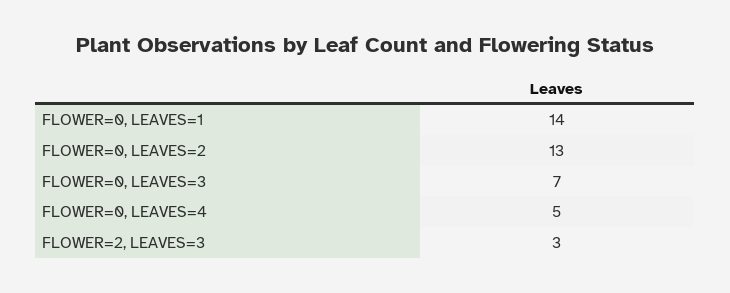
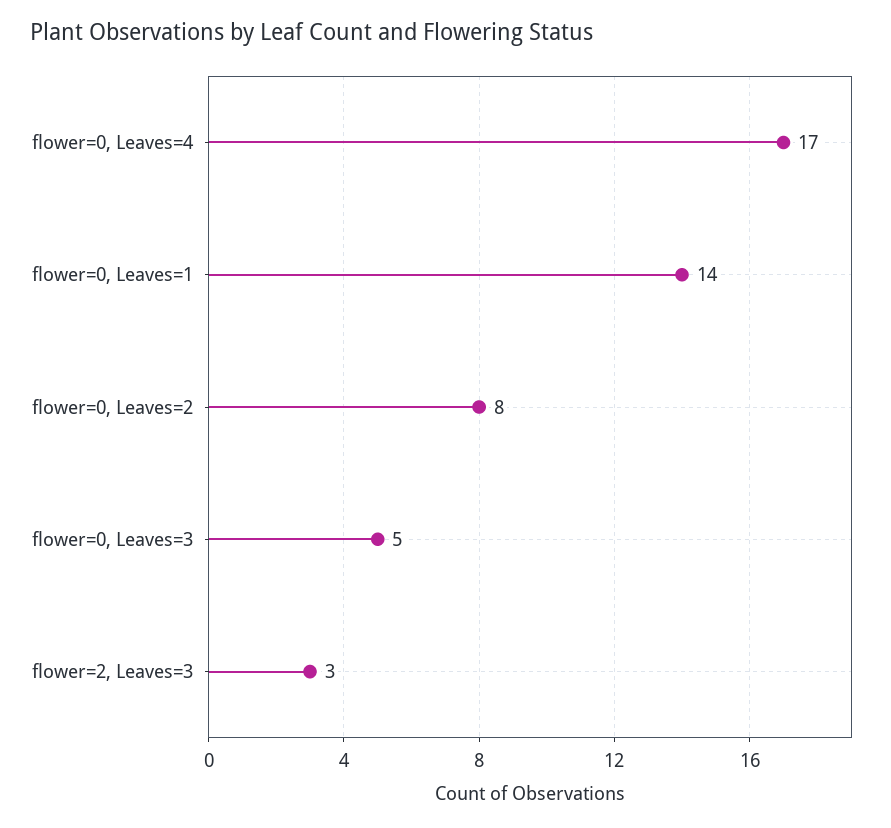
  {
    "FLOWER=0, LEAVES=1": 14,
-   "FLOWER=0, LEAVES=2": 13,
+   "FLOWER=0, LEAVES=2": 8,
-   "FLOWER=0, LEAVES=3": 7,
+   "FLOWER=0, LEAVES=3": 5,
-   "FLOWER=0, LEAVES=4": 5,
+   "FLOWER=0, LEAVES=4": 17,
    "FLOWER=2, LEAVES=3": 3
  }

